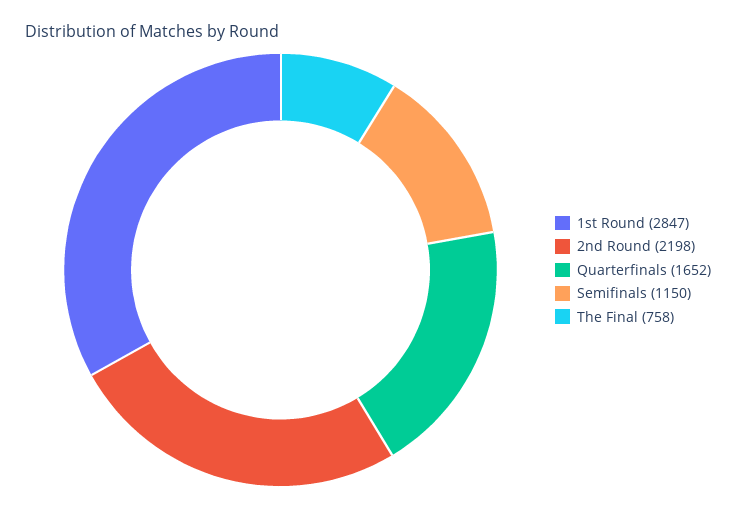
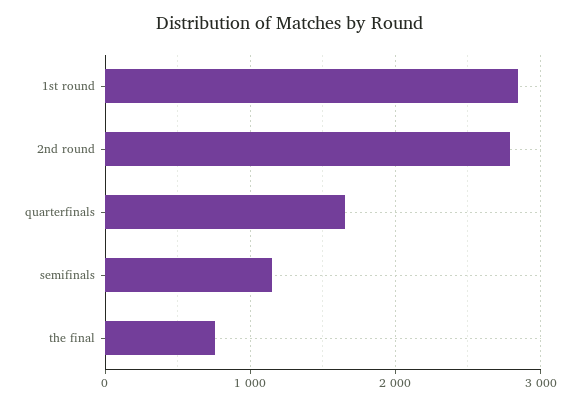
  {
    "1st Round": 2847,
-   "2nd Round": 2198,
+   "2nd Round": 2800,
    "Quarterfinals": 1652,
    "Semifinals": 1150,
    "The Final": 758
  }

